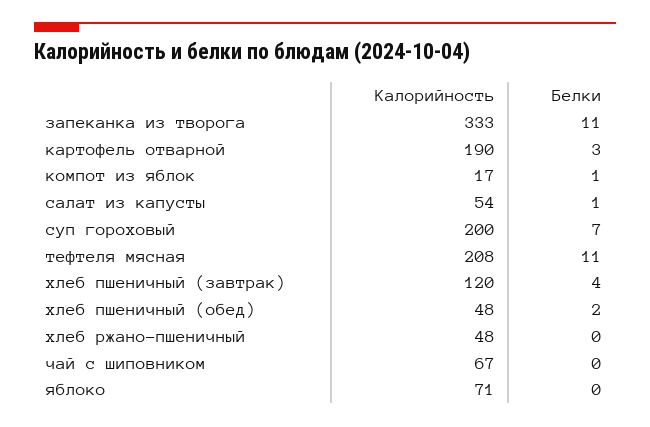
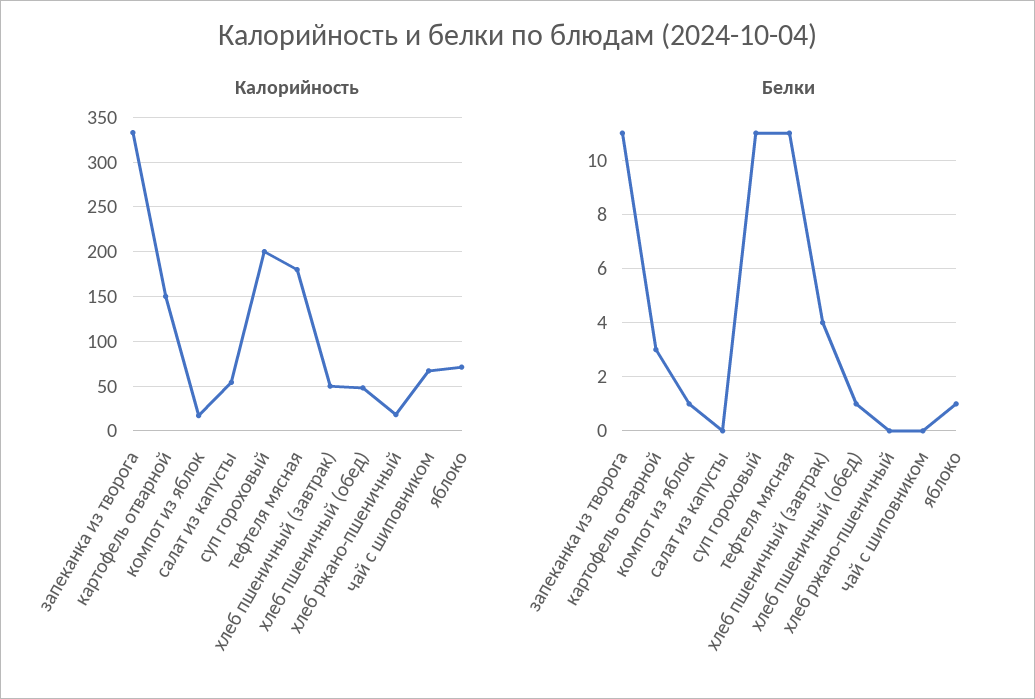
  {
    "Калорийность": {
      "запеканка из творога": 333,
-     "картофель отварной": 190,
+     "картофель отварной": 150,
      "компот из яблок": 17,
      "салат из капусты": 54,
      "суп гороховый": 200,
-     "тефтеля мясная": 208,
+     "тефтеля мясная": 180,
-     "хлеб пшеничный (завтрак)": 120,
+     "хлеб пшеничный (завтрак)": 50,
      "хлеб пшеничный (обед)": 48,
-     "хлеб ржано-пшеничный": 48,
+     "хлеб ржано-пшеничный": 20,
      "чай с шиповником": 67,
      "яблоко": 71
    },
    "Белки": {
      "запеканка из творога": 11,
      "картофель отварной": 3,
      "компот из яблок": 1,
-     "салат из капусты": 1,
+     "салат из капусты": 0,
-     "суп гороховый": 7,
+     "суп гороховый": 11,
      "тефтеля мясная": 11,
      "хлеб пшеничный (завтрак)": 4,
-     "хлеб пшеничный (обед)": 2,
+     "хлеб пшеничный (обед)": 1,
      "хлеб ржано-пшеничный": 0,
      "чай с шиповником": 0,
-     "яблоко": 0
+     "яблоко": 1
    }
  }

